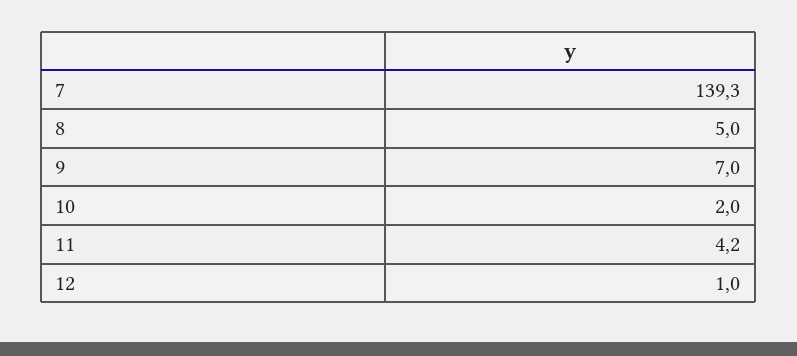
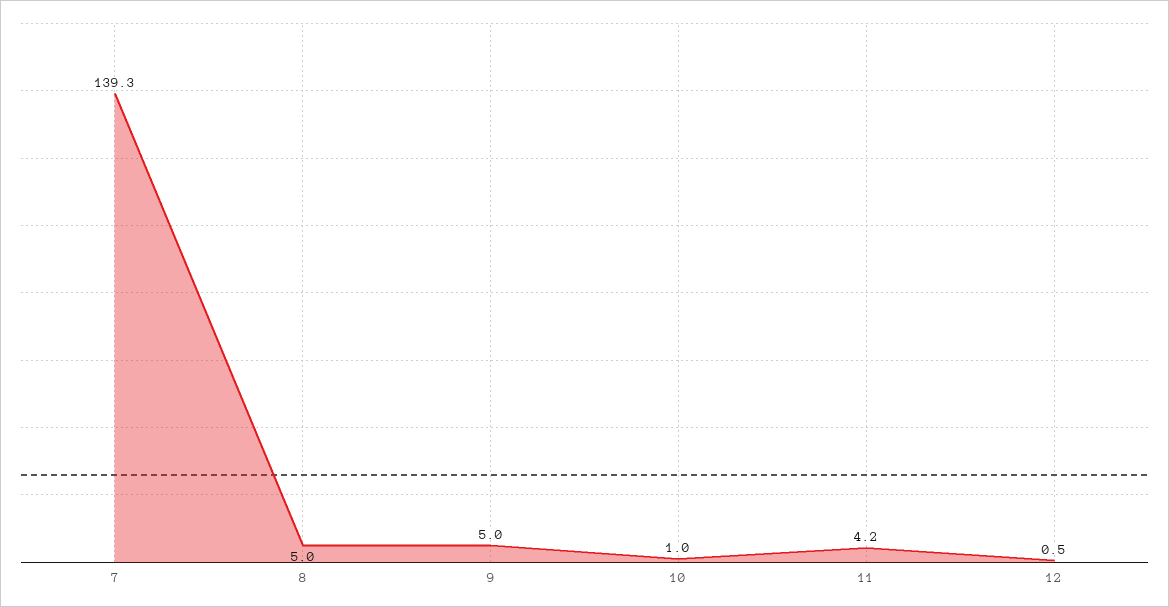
  {
    "7": 139.3,
    "8": 5,
-   "9": 7,
+   "9": 5,
-   "10": 2,
+   "10": 1,
    "11": 4.2,
-   "12": 1
+   "12": 0.5
  }

